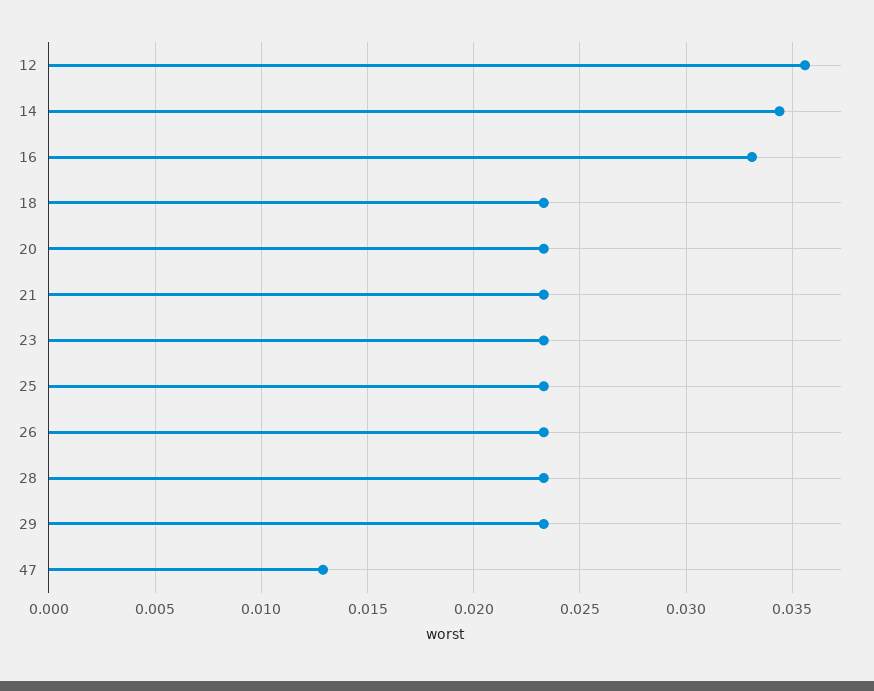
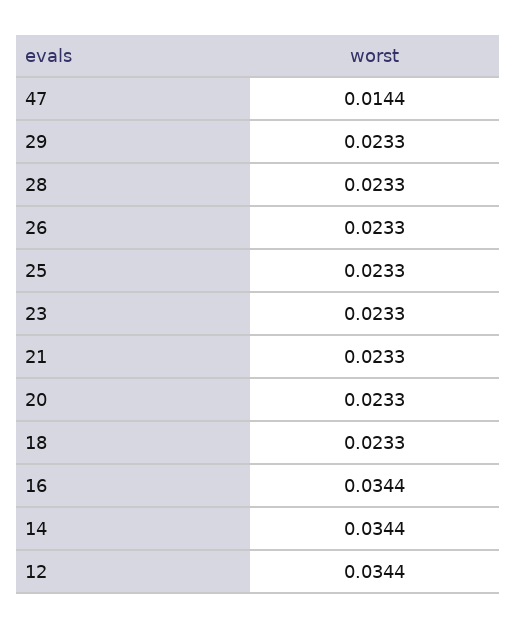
  {
-   "12": 0.0355,
+   "12": 0.0344,
    "14": 0.0344,
-   "16": 0.033,
+   "16": 0.0344,
    "18": 0.0233,
    "20": 0.0233,
    "21": 0.0233,
    "23": 0.0233,
    "25": 0.0233,
    "26": 0.0233,
    "28": 0.0233,
    "29": 0.0233,
-   "47": 0.013
+   "47": 0.0144
  }

